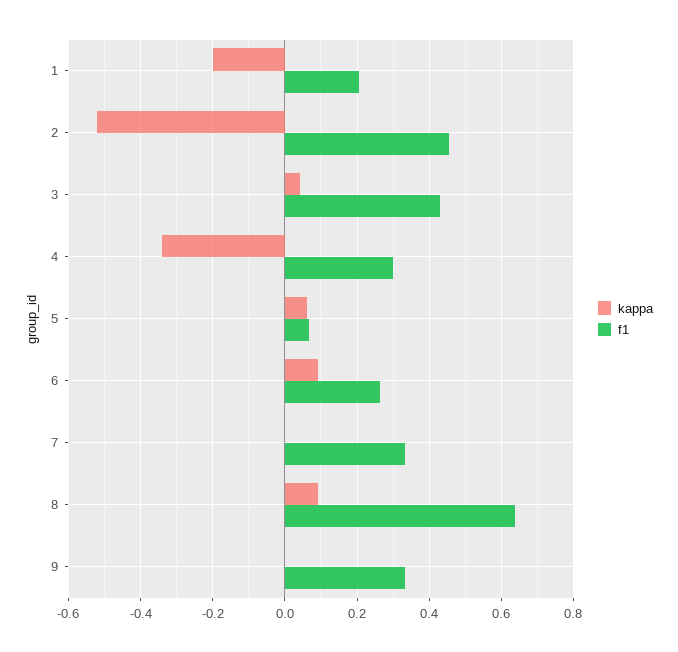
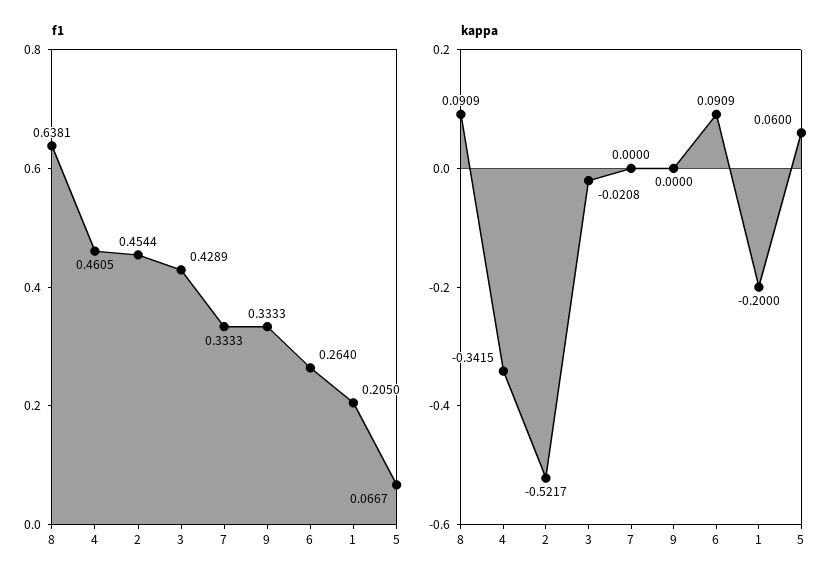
  {
    "kappa": {
      "1": -0.2,
      "2": -0.5217,
-     "3": 0.04,
+     "3": -0.0208,
      "4": -0.3415,
      "5": 0.06,
      "6": 0.0909,
      "7": 0,
      "8": 0.0909,
      "9": 0
    },
    "f1": {
      "1": 0.205,
      "2": 0.4544,
      "3": 0.4289,
-     "4": 0.3,
+     "4": 0.4605,
      "5": 0.0667,
      "6": 0.264,
      "7": 0.3333,
      "8": 0.6381,
      "9": 0.3333
    }
  }

